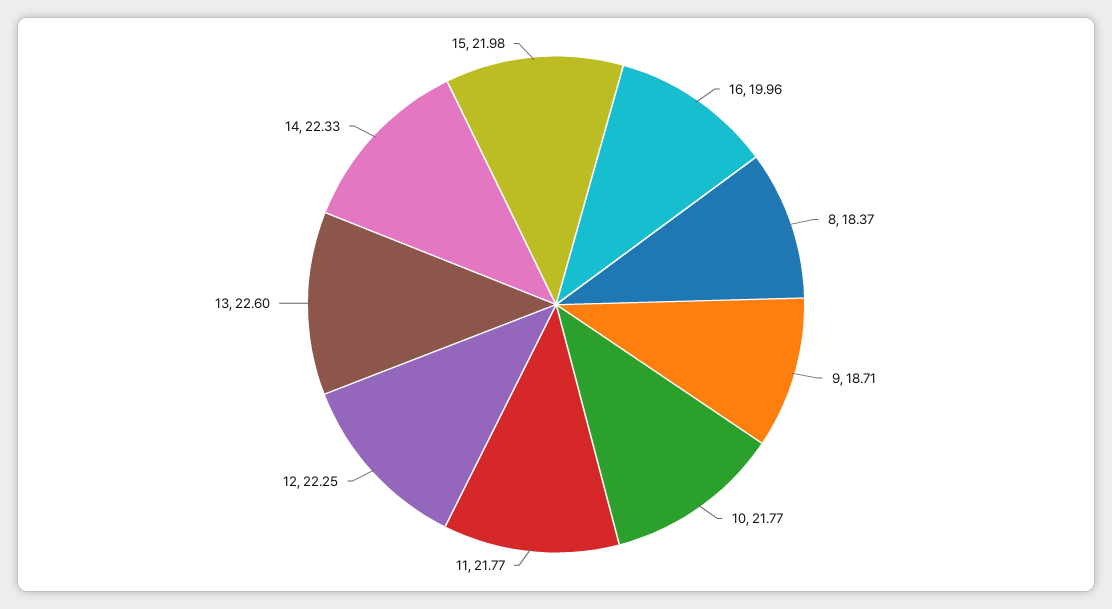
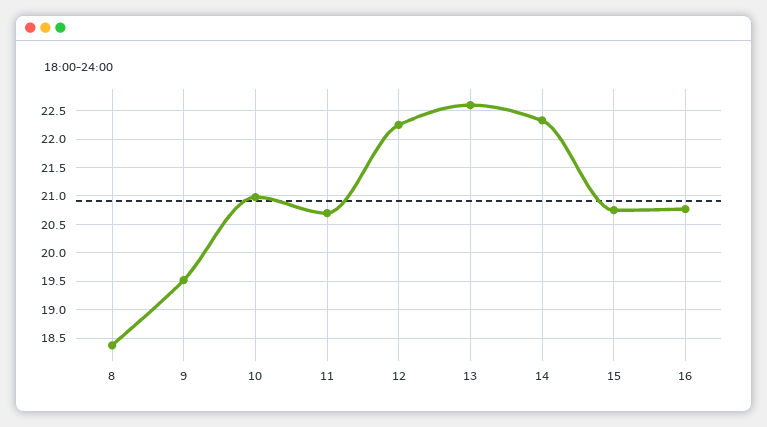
  {
-   "16": 19.96,
+   "16": 20.75,
    "8": 18.37,
-   "9": 18.71,
+   "9": 19.5,
-   "10": 21.77,
+   "10": 21,
-   "11": 21.77,
+   "11": 20.75,
    "12": 22.25,
    "13": 22.6,
    "14": 22.33,
-   "15": 21.98
+   "15": 20.75
  }

